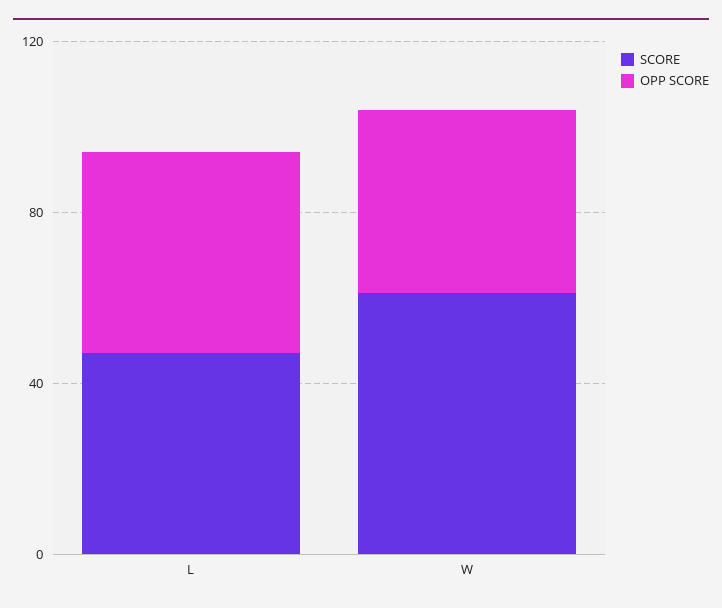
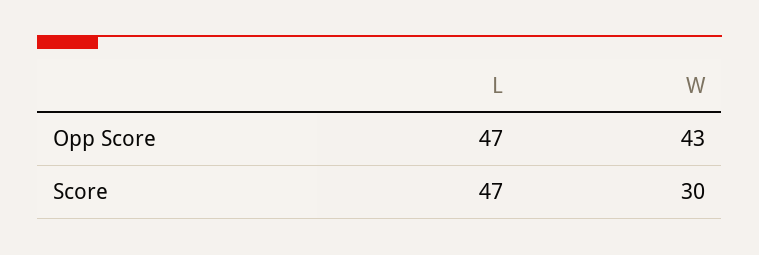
  {
    "SCORE": {
      "L": 47,
-     "W": 60
+     "W": 30
    },
    "OPP SCORE": {
      "L": 47,
      "W": 43
    }
  }

